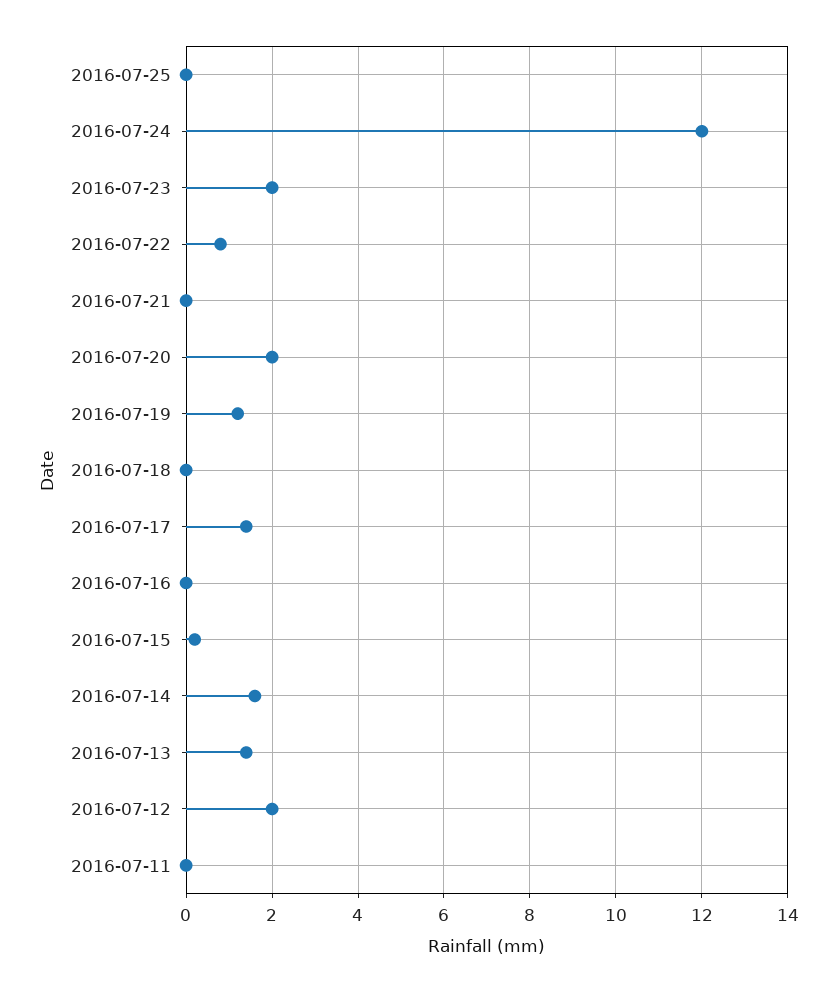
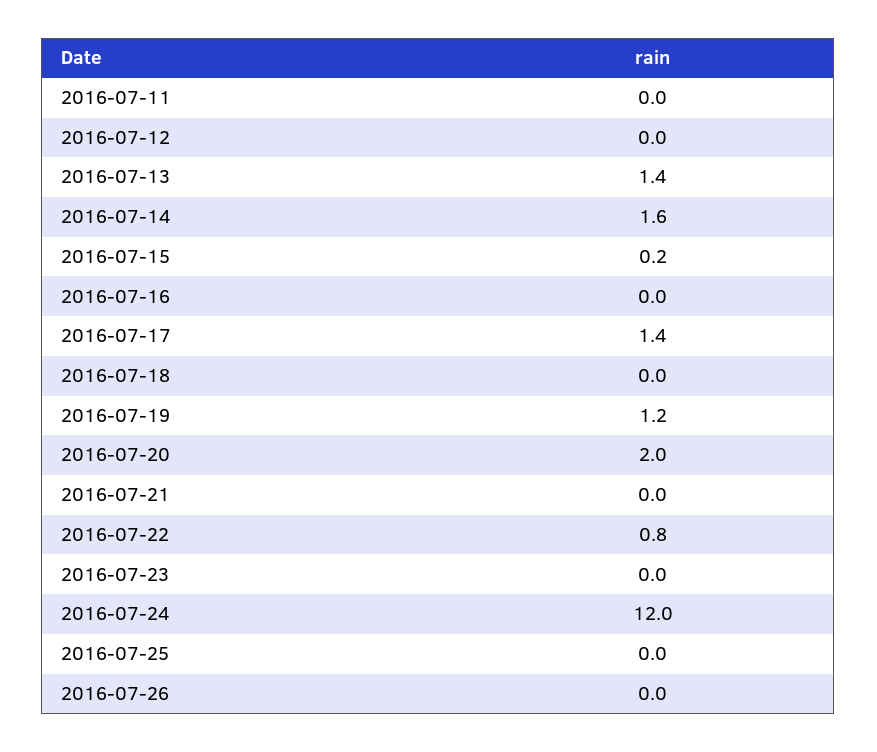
  {
    "2016-07-25": 0,
    "2016-07-24": 12,
-   "2016-07-23": 2,
+   "2016-07-23": 0,
    "2016-07-22": 0.8,
    "2016-07-21": 0,
    "2016-07-20": 2,
    "2016-07-19": 1.2,
    "2016-07-18": 0,
    "2016-07-17": 1.4,
    "2016-07-16": 0,
    "2016-07-15": 0.2,
    "2016-07-14": 1.6,
    "2016-07-13": 1.4,
-   "2016-07-12": 2,
+   "2016-07-12": 0,
-   "2016-07-11": 0
+   "2016-07-11": 0,
+   "2016-07-26": 0
  }

